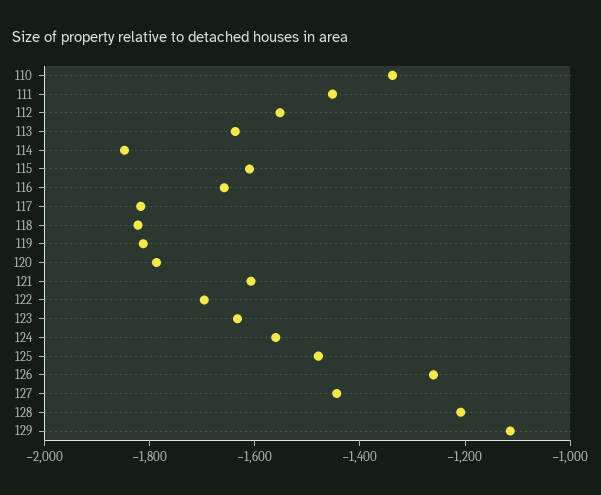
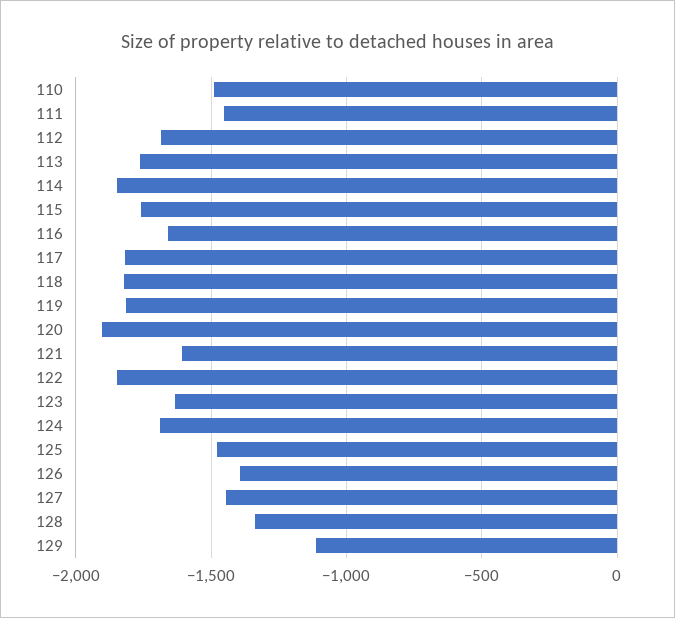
  {
-   "110": -1350,
+   "110": -1500,
    "111": -1450,
-   "112": -1550,
+   "112": -1700,
-   "113": -1650,
+   "113": -1750,
    "114": -1850,
-   "115": -1600,
+   "115": -1750,
    "116": -1650,
    "117": -1800,
    "118": -1800,
    "119": -1800,
-   "120": -1800,
+   "120": -1900,
    "121": -1600,
-   "122": -1700,
+   "122": -1850,
    "123": -1650,
-   "124": -1550,
+   "124": -1700,
    "125": -1500,
-   "126": -1250,
+   "126": -1400,
    "127": -1450,
-   "128": -1200,
+   "128": -1350,
    "129": -1100
  }

